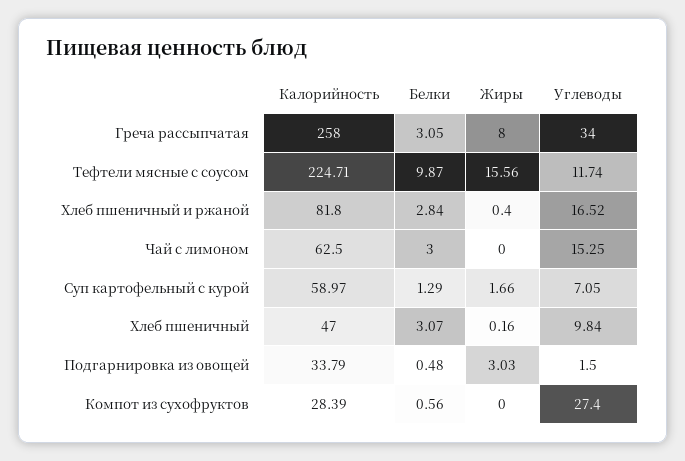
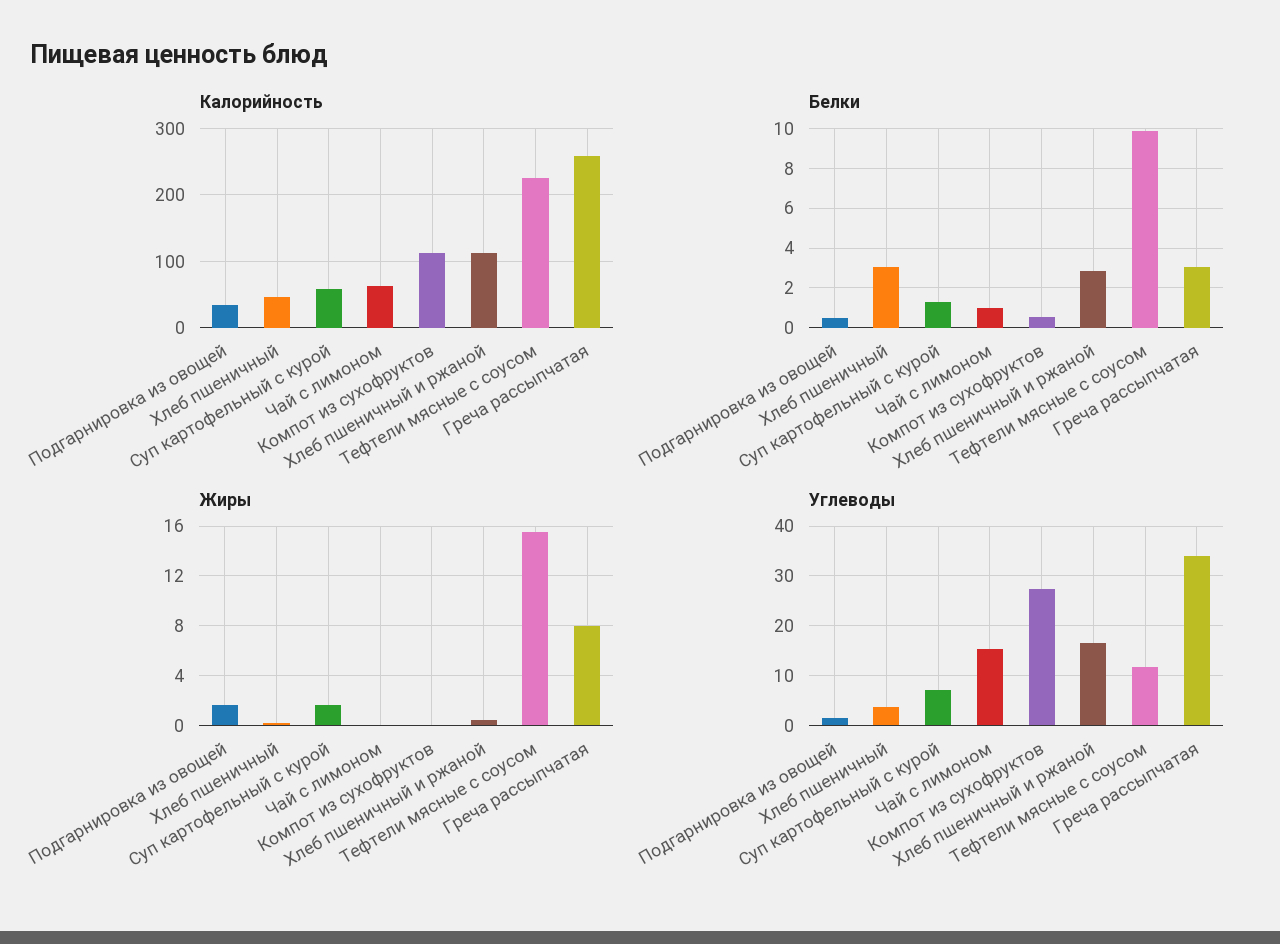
  {
    "Калорийность": {
      "Греча рассыпчатая": 258,
      "Тефтели мясные с соусом": 224.71,
-     "Хлеб пшеничный и ржаной": 81.8,
+     "Хлеб пшеничный и ржаной": 110,
      "Чай с лимоном": 62.5,
      "Суп картофельный с курой": 58.97,
      "Хлеб пшеничный": 47,
      "Подгарнировка из овощей": 33.79,
-     "Компот из сухофруктов": 28.39
+     "Компот из сухофруктов": 110
    },
    "Белки": {
      "Греча рассыпчатая": 3.05,
      "Тефтели мясные с соусом": 9.87,
      "Хлеб пшеничный и ржаной": 2.84,
-     "Чай с лимоном": 3,
+     "Чай с лимоном": 1,
      "Суп картофельный с курой": 1.29,
      "Хлеб пшеничный": 3.07,
      "Подгарнировка из овощей": 0.48,
      "Компот из сухофруктов": 0.56
    },
    "Жиры": {
      "Греча рассыпчатая": 8,
      "Тефтели мясные с соусом": 15.56,
      "Хлеб пшеничный и ржаной": 0.4,
      "Чай с лимоном": 0,
      "Суп картофельный с курой": 1.66,
      "Хлеб пшеничный": 0.16,
-     "Подгарнировка из овощей": 3.03,
+     "Подгарнировка из овощей": 1.5,
      "Компот из сухофруктов": 0
    },
    "Углеводы": {
      "Греча рассыпчатая": 34,
      "Тефтели мясные с соусом": 11.74,
      "Хлеб пшеничный и ржаной": 16.52,
      "Чай с лимоном": 15.25,
      "Суп картофельный с курой": 7.05,
-     "Хлеб пшеничный": 9.84,
+     "Хлеб пшеничный": 4,
      "Подгарнировка из овощей": 1.5,
      "Компот из сухофруктов": 27.4
    }
  }

